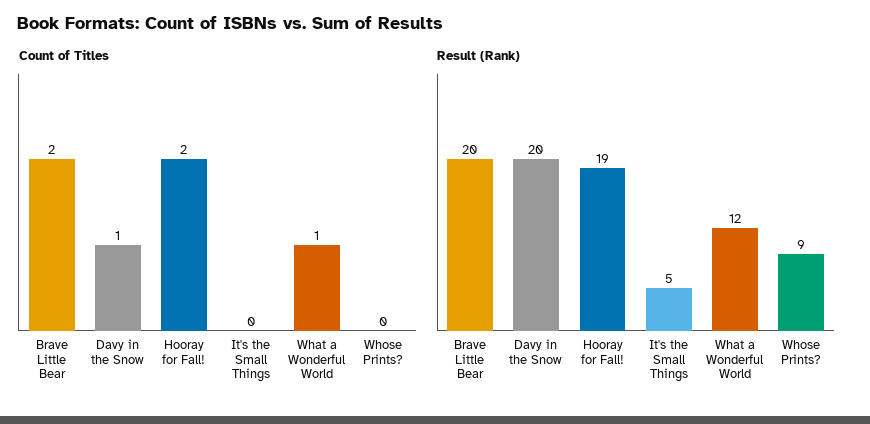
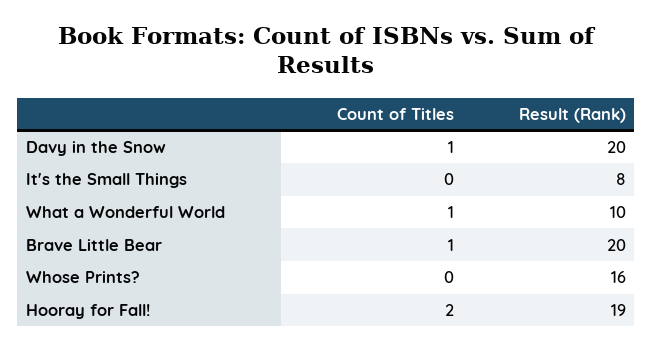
  {
    "Count of Titles": {
-     "Brave Little Bear": 2,
+     "Brave Little Bear": 1,
      "Davy in the Snow": 1,
      "Hooray for Fall!": 2,
      "It's the Small Things": 0,
      "What a Wonderful World": 1,
      "Whose Prints?": 0
    },
    "Result (Rank)": {
      "Brave Little Bear": 20,
      "Davy in the Snow": 20,
      "Hooray for Fall!": 19,
-     "It's the Small Things": 5,
+     "It's the Small Things": 8,
-     "What a Wonderful World": 12,
+     "What a Wonderful World": 10,
-     "Whose Prints?": 9
+     "Whose Prints?": 16
    }
  }

